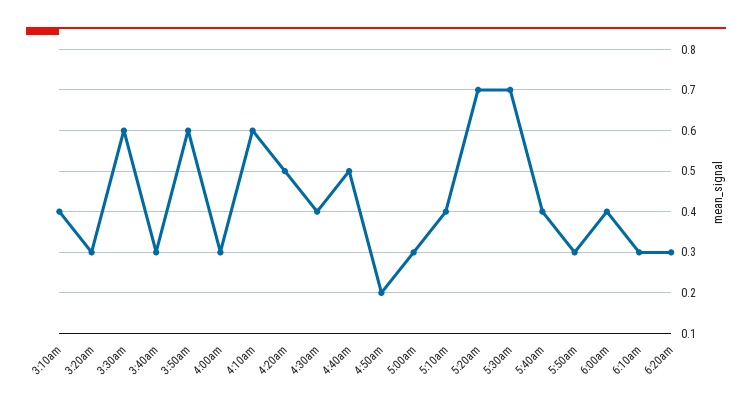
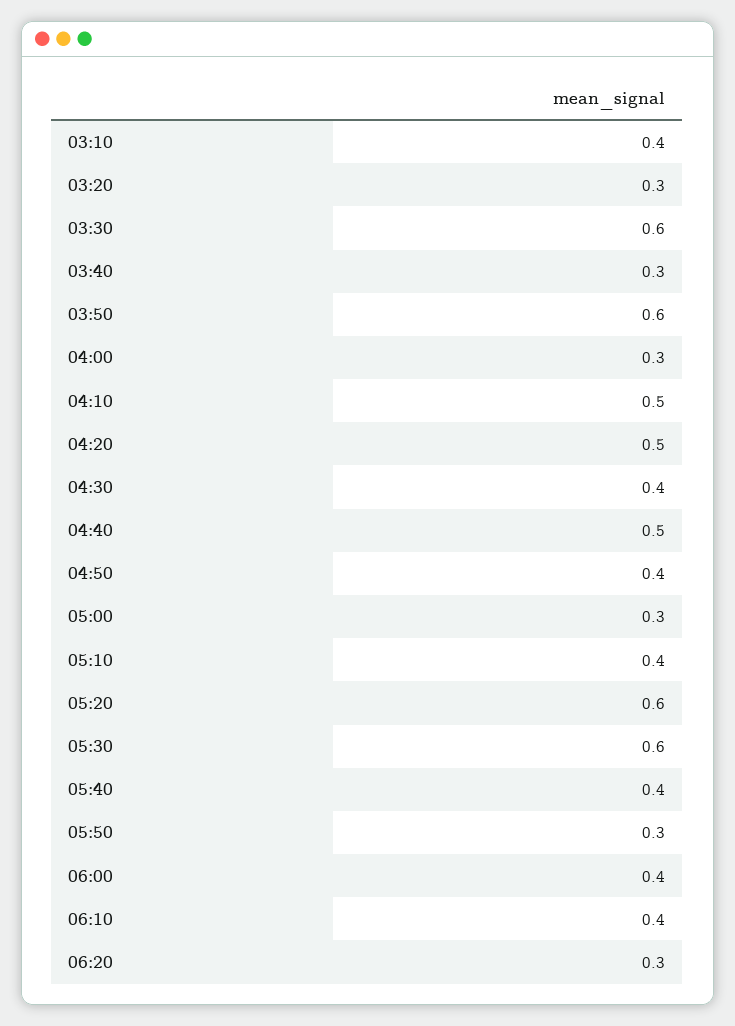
  {
    "3:10am": 0.4,
    "3:20am": 0.3,
    "3:30am": 0.6,
    "3:40am": 0.3,
    "3:50am": 0.6,
    "4:00am": 0.3,
-   "4:10am": 0.6,
+   "4:10am": 0.5,
    "4:20am": 0.5,
    "4:30am": 0.4,
    "4:40am": 0.5,
-   "4:50am": 0.2,
+   "4:50am": 0.4,
    "5:00am": 0.3,
    "5:10am": 0.4,
-   "5:20am": 0.7,
+   "5:20am": 0.6,
-   "5:30am": 0.7,
+   "5:30am": 0.6,
    "5:40am": 0.4,
    "5:50am": 0.3,
    "6:00am": 0.4,
-   "6:10am": 0.3,
+   "6:10am": 0.4,
    "6:20am": 0.3
  }

